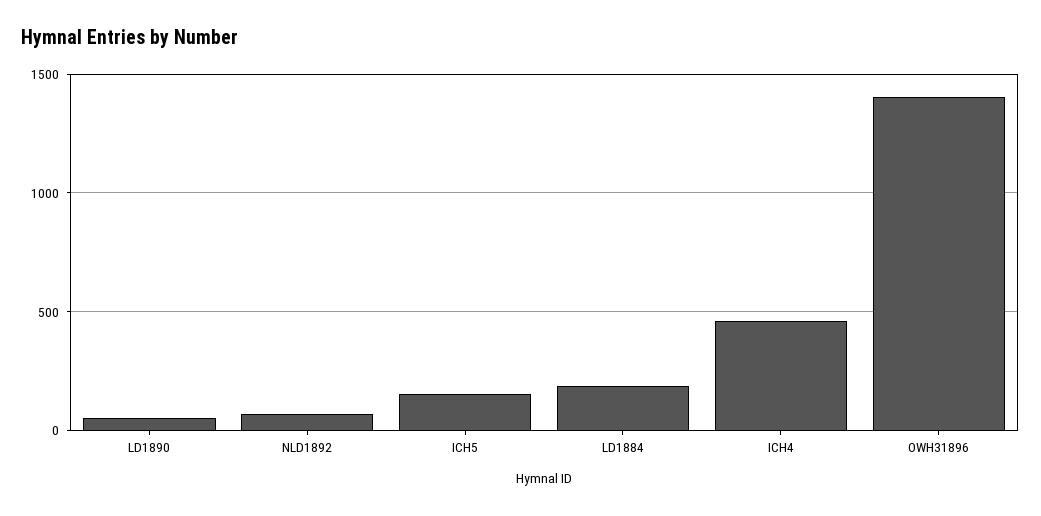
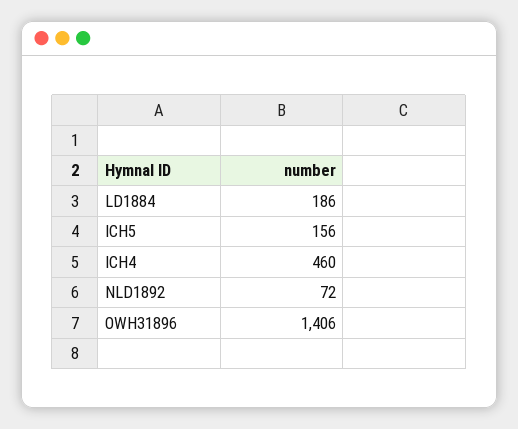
  {
-   "LD1890": 50,
    "NLD1892": 72,
    "ICH5": 156,
    "LD1884": 186,
    "ICH4": 460,
    "OWH31896": 1406
  }

